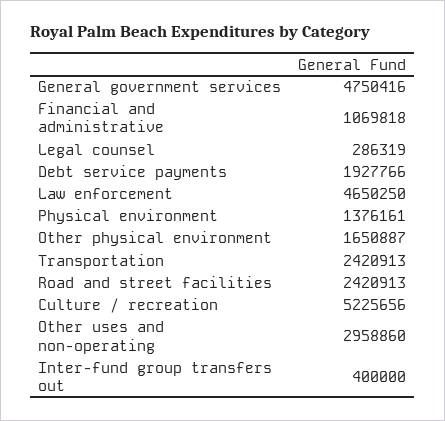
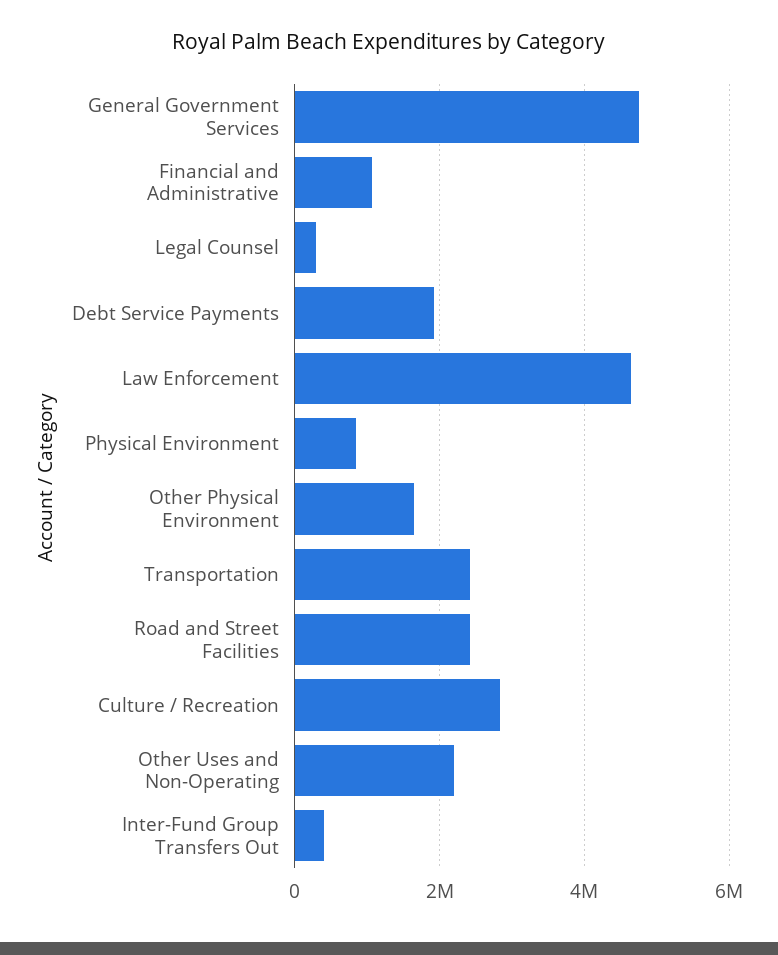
  {
    "General government services": 4750416,
    "Financial and administrative": 1069818,
    "Legal counsel": 286319,
    "Debt service payments": 1927766,
    "Law enforcement": 4650250,
-   "Physical environment": 1376161,
+   "Physical environment": 800000,
    "Other physical environment": 1650887,
    "Transportation": 2420913,
    "Road and street facilities": 2420913,
-   "Culture / recreation": 5225656,
+   "Culture / recreation": 2800000,
-   "Other uses and non-operating": 2958860,
+   "Other uses and non-operating": 2200000,
    "Inter-fund group transfers out": 400000
  }

